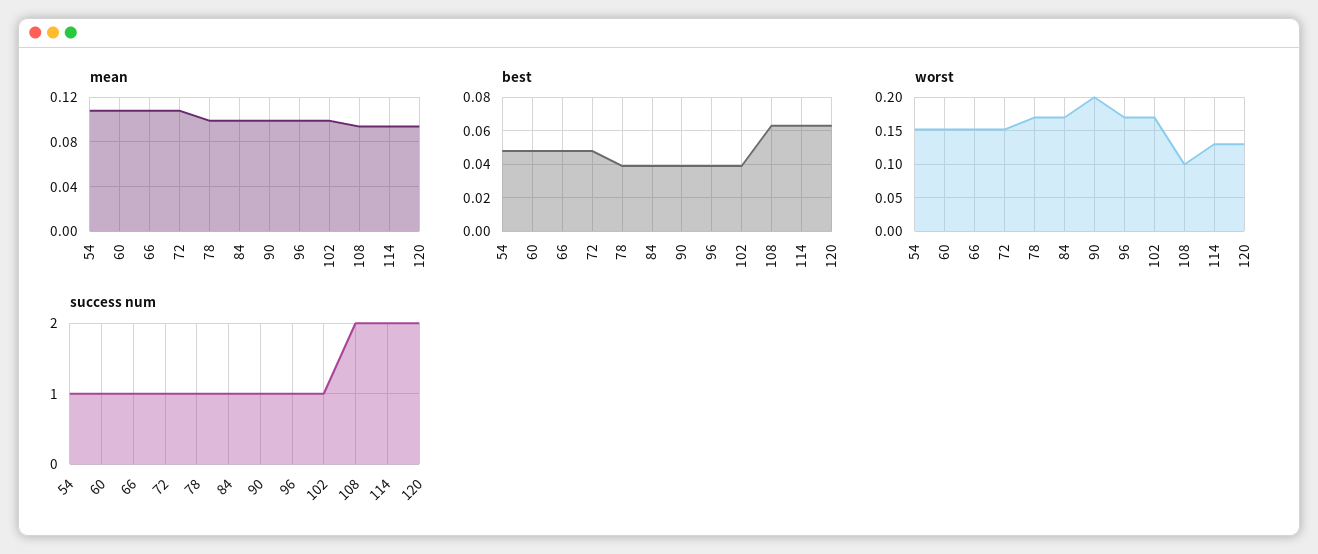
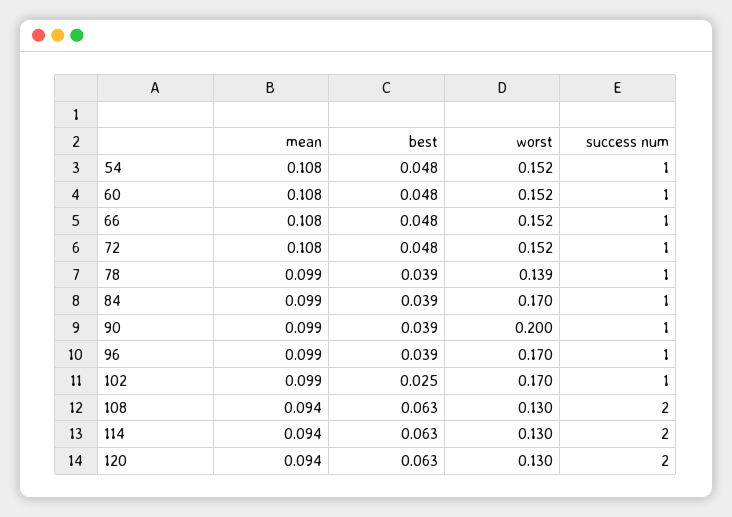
  {
    "mean": {
      "54": 0.108,
      "60": 0.108,
      "66": 0.108,
      "72": 0.108,
      "78": 0.099,
      "84": 0.099,
      "90": 0.099,
      "96": 0.099,
      "102": 0.099,
      "108": 0.094,
      "114": 0.094,
      "120": 0.094
    },
    "best": {
      "54": 0.048,
      "60": 0.048,
      "66": 0.048,
      "72": 0.048,
      "78": 0.039,
      "84": 0.039,
      "90": 0.039,
      "96": 0.039,
-     "102": 0.04,
+     "102": 0.025,
      "108": 0.063,
      "114": 0.063,
      "120": 0.063
    },
    "worst": {
      "54": 0.152,
      "60": 0.152,
      "66": 0.152,
      "72": 0.152,
-     "78": 0.17,
+     "78": 0.139,
      "84": 0.17,
      "90": 0.2,
      "96": 0.17,
      "102": 0.17,
-     "108": 0.1,
+     "108": 0.13,
      "114": 0.13,
      "120": 0.13
    },
    "success num": {
      "54": 1,
      "60": 1,
      "66": 1,
      "72": 1,
      "78": 1,
      "84": 1,
      "90": 1,
      "96": 1,
      "102": 1,
      "108": 2,
      "114": 2,
      "120": 2
    }
  }

